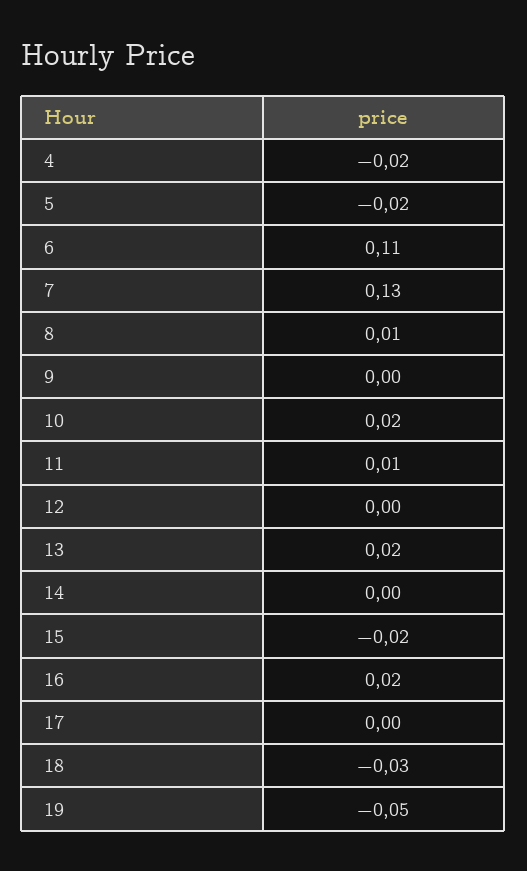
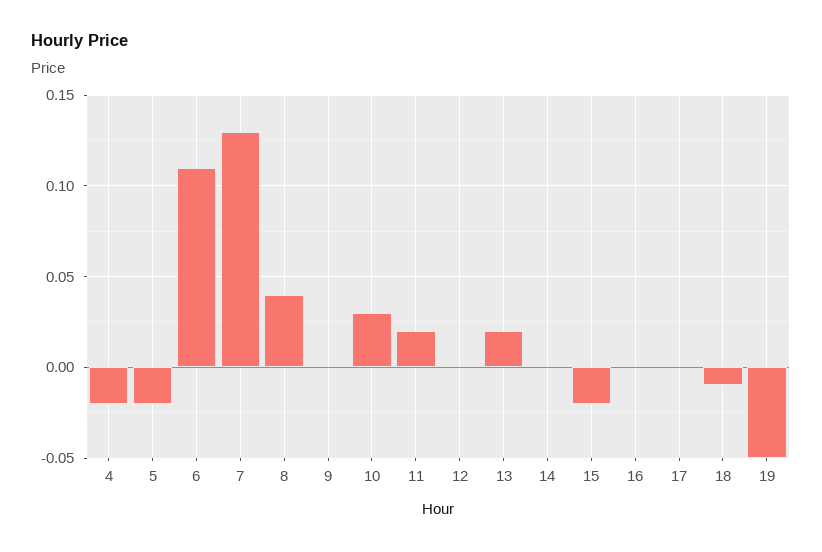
  {
    "4": -0.02,
    "5": -0.02,
    "6": 0.11,
    "7": 0.13,
-   "8": 0.01,
+   "8": 0.04,
    "9": 0,
-   "10": 0.02,
+   "10": 0.03,
-   "11": 0.01,
+   "11": 0.02,
    "12": 0,
    "13": 0.02,
    "14": 0,
    "15": -0.02,
-   "16": 0.02,
+   "16": 0,
    "17": 0,
-   "18": -0.03,
+   "18": -0.01,
    "19": -0.05
  }

